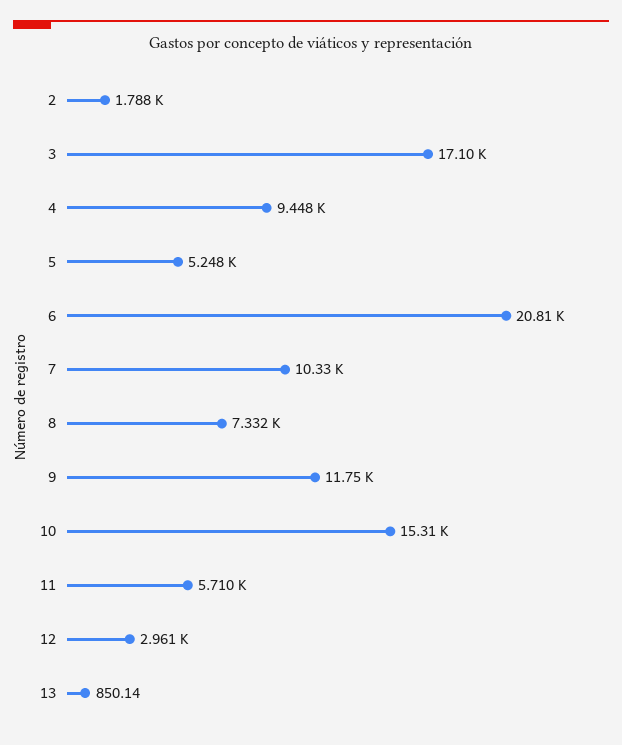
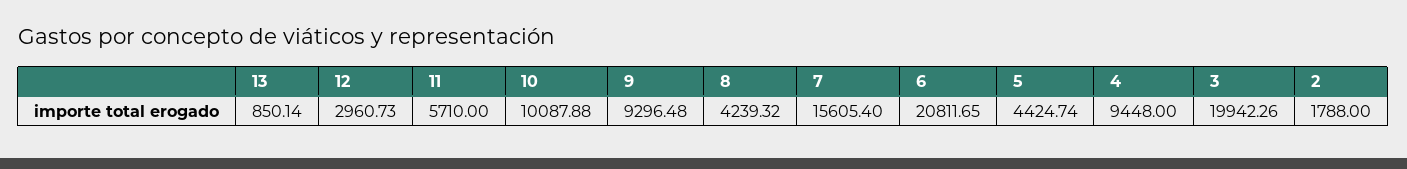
  {
    "2": 1788,
-   "3": 17100,
+   "3": 19942.26,
    "4": 9448,
-   "5": 5248,
+   "5": 4424.74,
    "6": 20811.65,
-   "7": 10330,
+   "7": 15605.4,
-   "8": 7332,
+   "8": 4239.32,
-   "9": 11750,
+   "9": 9296.48,
-   "10": 15310,
+   "10": 10087.88,
    "11": 5710,
    "12": 2960.73,
    "13": 850.14
  }

